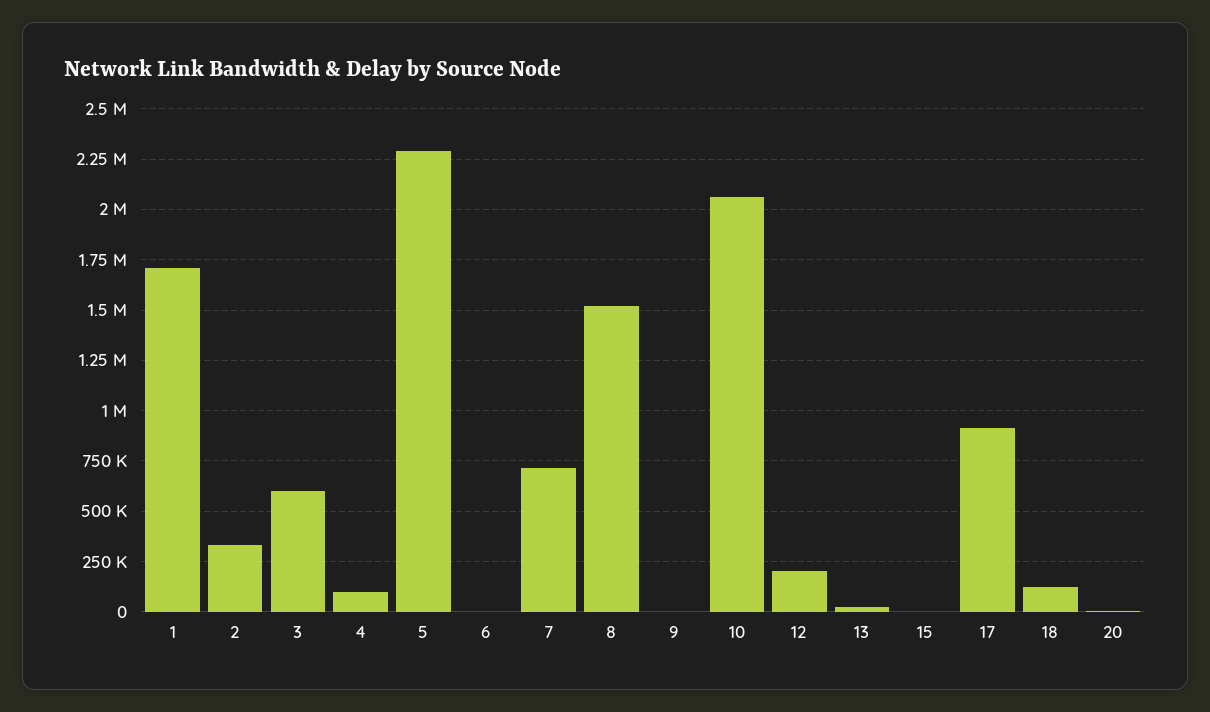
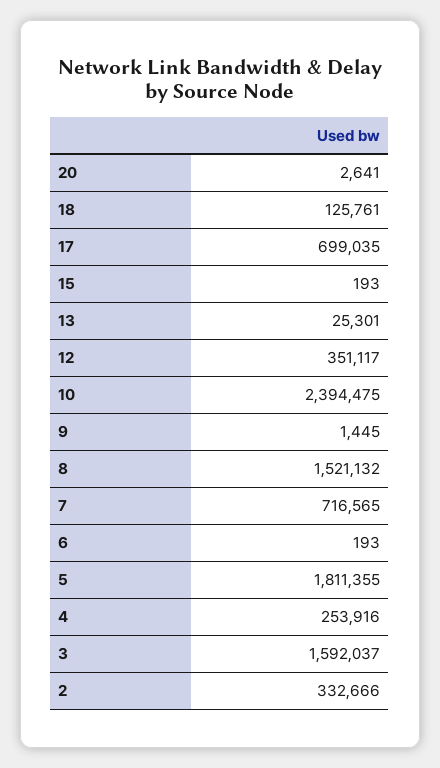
  {
-   "1": 1700000,
    "2": 332666,
-   "3": 600000,
+   "3": 1592037,
-   "4": 100000,
+   "4": 253916,
-   "5": 2300000,
+   "5": 1811355,
    "6": 193,
    "7": 716565,
    "8": 1521132,
    "9": 1445,
-   "10": 2050000,
+   "10": 2394475,
-   "12": 200000,
+   "12": 351117,
    "13": 25301,
    "15": 193,
-   "17": 900000,
+   "17": 699035,
    "18": 125761,
    "20": 2641
  }

